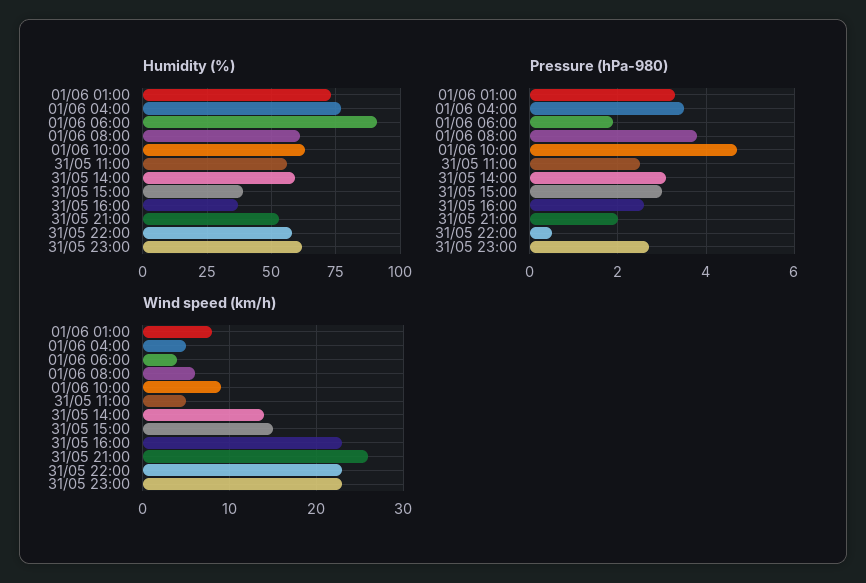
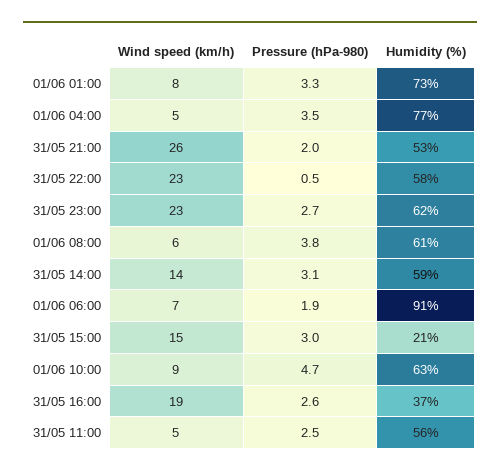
  {
    "Humidity (%)": {
      "01/06 01:00": 73,
      "01/06 04:00": 77,
      "01/06 06:00": 91,
      "01/06 08:00": 61,
      "01/06 10:00": 63,
      "31/05 11:00": 56,
      "31/05 14:00": 59,
-     "31/05 15:00": 40,
+     "31/05 15:00": 21,
      "31/05 16:00": 37,
      "31/05 21:00": 53,
      "31/05 22:00": 58,
      "31/05 23:00": 62
    },
    "Pressure (hPa-980)": {
      "01/06 01:00": 3.3,
      "01/06 04:00": 3.5,
      "01/06 06:00": 1.9,
      "01/06 08:00": 3.8,
      "01/06 10:00": 4.7,
      "31/05 11:00": 2.5,
      "31/05 14:00": 3.1,
      "31/05 15:00": 3,
      "31/05 16:00": 2.6,
      "31/05 21:00": 2,
      "31/05 22:00": 0.5,
      "31/05 23:00": 2.7
    },
    "Wind speed (km/h)": {
      "01/06 01:00": 8,
      "01/06 04:00": 5,
-     "01/06 06:00": 4,
+     "01/06 06:00": 7,
      "01/06 08:00": 6,
      "01/06 10:00": 9,
      "31/05 11:00": 5,
      "31/05 14:00": 14,
      "31/05 15:00": 15,
-     "31/05 16:00": 23,
+     "31/05 16:00": 19,
      "31/05 21:00": 26,
      "31/05 22:00": 23,
      "31/05 23:00": 23
    }
  }

